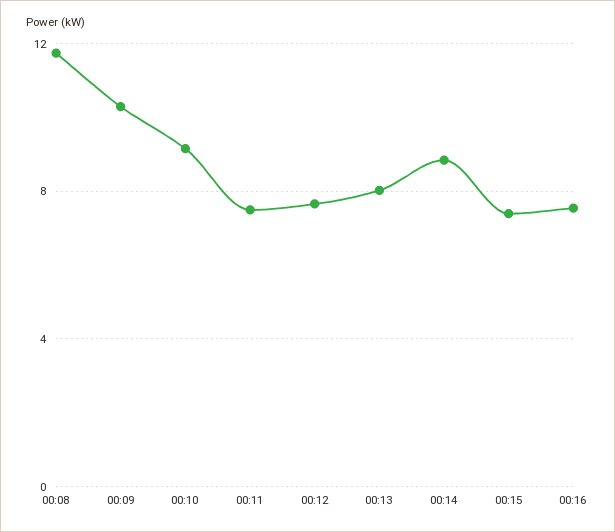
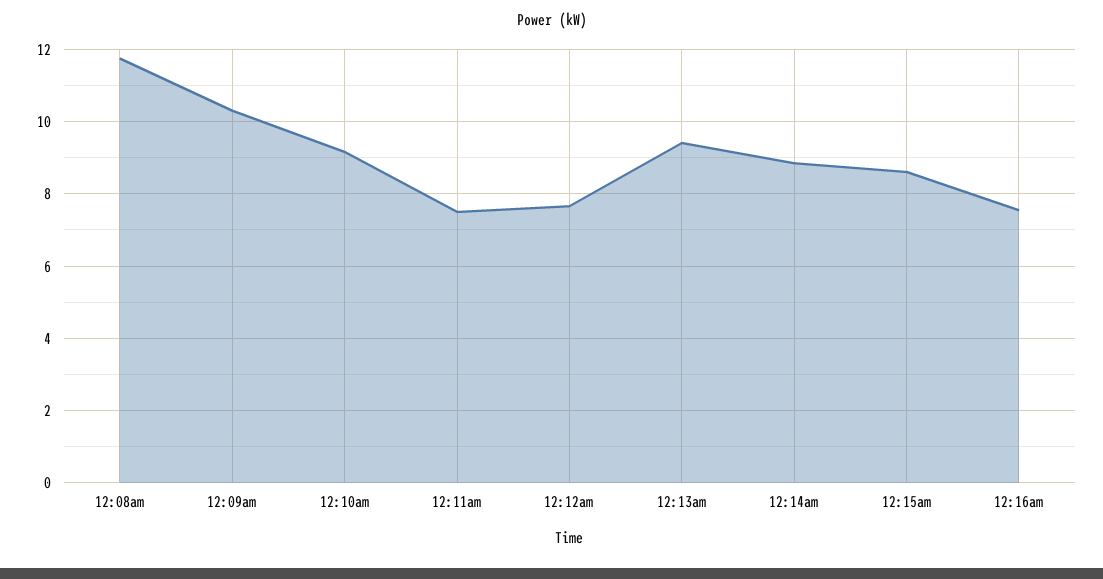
  {
    "00:08": 11.8,
    "00:09": 10.4,
    "00:10": 9.2,
    "00:11": 7.6,
    "00:12": 7.6,
-   "00:13": 8,
+   "00:13": 9.4,
    "00:14": 8.8,
-   "00:15": 7.5,
+   "00:15": 8.6,
    "00:16": 7.6
  }

